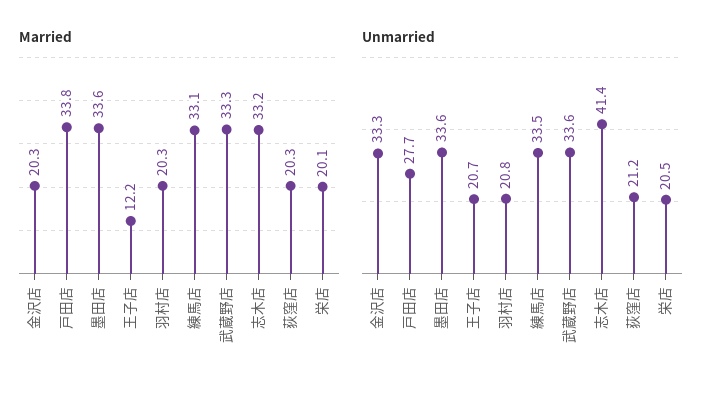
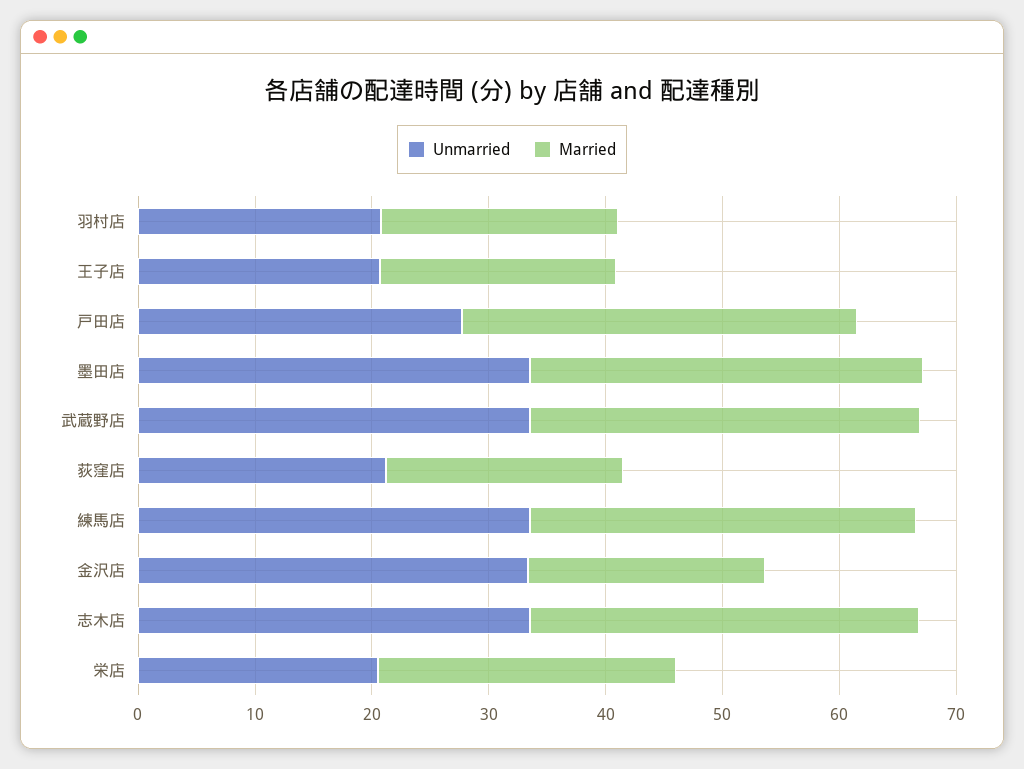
  {
    "Married": {
      "金沢店": 20.3,
      "戸田店": 33.8,
      "墨田店": 33.6,
-     "王子店": 12.2,
+     "王子店": 20,
      "羽村店": 20.3,
      "練馬店": 33.1,
      "武蔵野店": 33.3,
      "志木店": 33.2,
      "荻窪店": 20.3,
-     "栄店": 20.1
+     "栄店": 26
    },
    "Unmarried": {
      "金沢店": 33.3,
      "戸田店": 27.7,
      "墨田店": 33.6,
      "王子店": 20.7,
      "羽村店": 20.8,
      "練馬店": 33.5,
      "武蔵野店": 33.6,
-     "志木店": 41.4,
+     "志木店": 34,
      "荻窪店": 21.2,
      "栄店": 20.5
    }
  }

